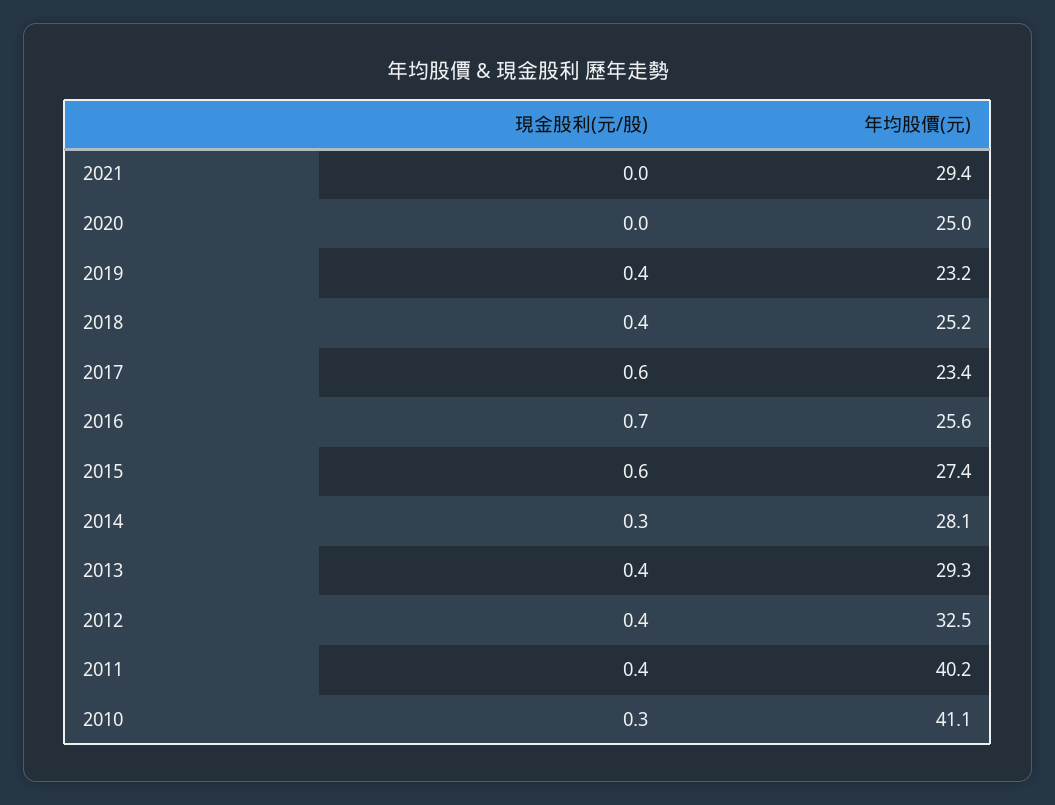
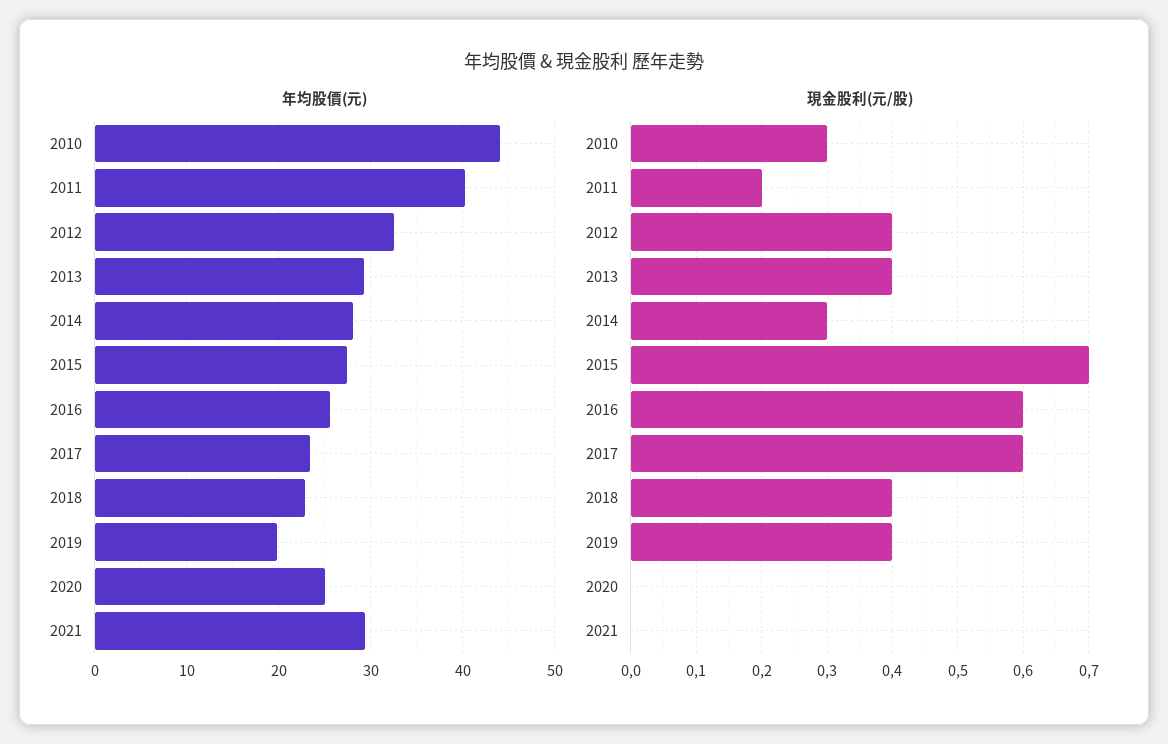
  {
    "現金股利(元/股)": {
      "2021": 0,
      "2020": 0,
      "2019": 0.4,
      "2018": 0.4,
      "2017": 0.6,
-     "2016": 0.7,
+     "2016": 0.6,
-     "2015": 0.6,
+     "2015": 0.7,
      "2014": 0.3,
      "2013": 0.4,
      "2012": 0.4,
-     "2011": 0.4,
+     "2011": 0.2,
      "2010": 0.3
    },
    "年均股價(元)": {
      "2021": 29.4,
      "2020": 25,
-     "2019": 23.2,
+     "2019": 20,
-     "2018": 25.2,
+     "2018": 23,
      "2017": 23.4,
      "2016": 25.6,
      "2015": 27.4,
      "2014": 28.1,
      "2013": 29.3,
      "2012": 32.5,
      "2011": 40.2,
-     "2010": 41.1
+     "2010": 44
    }
  }

